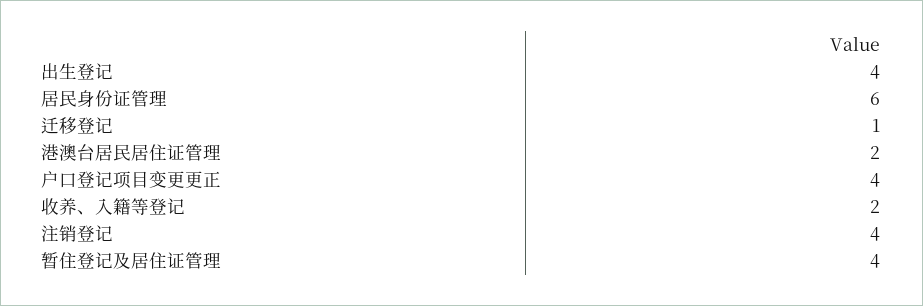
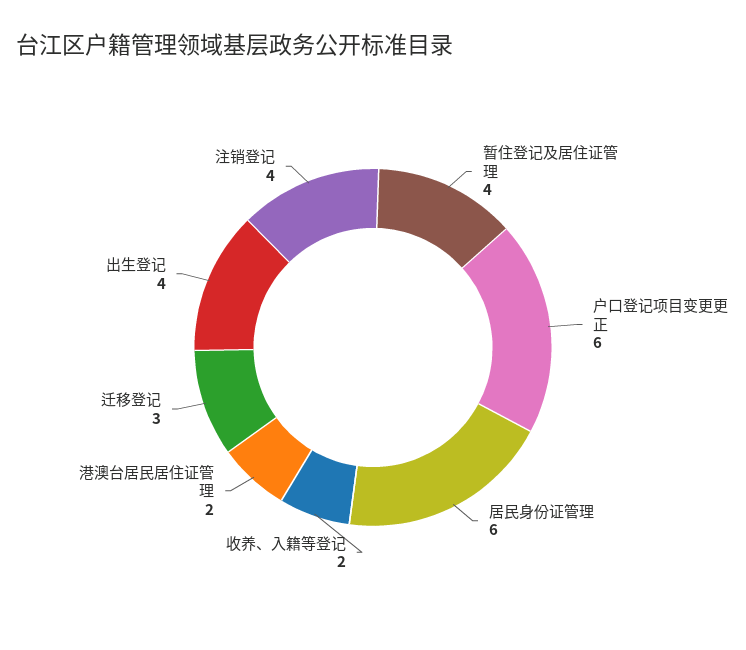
  {
    "出生登记": 4,
    "居民身份证管理": 6,
-   "迁移登记": 1,
+   "迁移登记": 3,
    "港澳台居民居住证管理": 2,
-   "户口登记项目变更更正": 4,
+   "户口登记项目变更更正": 6,
    "收养、入籍等登记": 2,
    "注销登记": 4,
    "暂住登记及居住证管理": 4
  }

